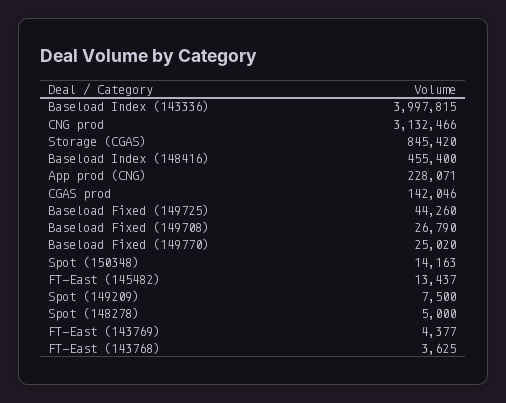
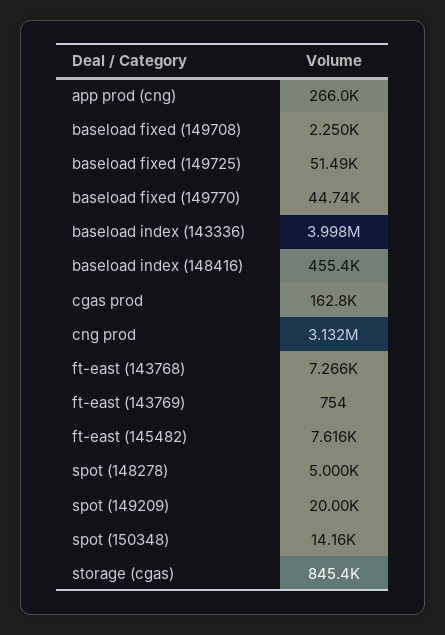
  {
    "Baseload Index (143336)": 3997815,
    "CNG prod": 3132466,
    "Storage (CGAS)": 845420,
    "Baseload Index (148416)": 455400,
-   "App prod (CNG)": 228071,
+   "App prod (CNG)": 266000,
-   "CGAS prod": 142046,
+   "CGAS prod": 162800,
-   "Baseload Fixed (149725)": 44260,
+   "Baseload Fixed (149725)": 51490,
-   "Baseload Fixed (149708)": 26790,
+   "Baseload Fixed (149708)": 2250,
-   "Baseload Fixed (149770)": 25020,
+   "Baseload Fixed (149770)": 44740,
    "Spot (150348)": 14163,
-   "FT-East (145482)": 13437,
+   "FT-East (145482)": 7616,
-   "Spot (149209)": 7500,
+   "Spot (149209)": 20000,
    "Spot (148278)": 5000,
-   "FT-East (143769)": 4377,
+   "FT-East (143769)": 754,
-   "FT-East (143768)": 3625
+   "FT-East (143768)": 7266
  }

